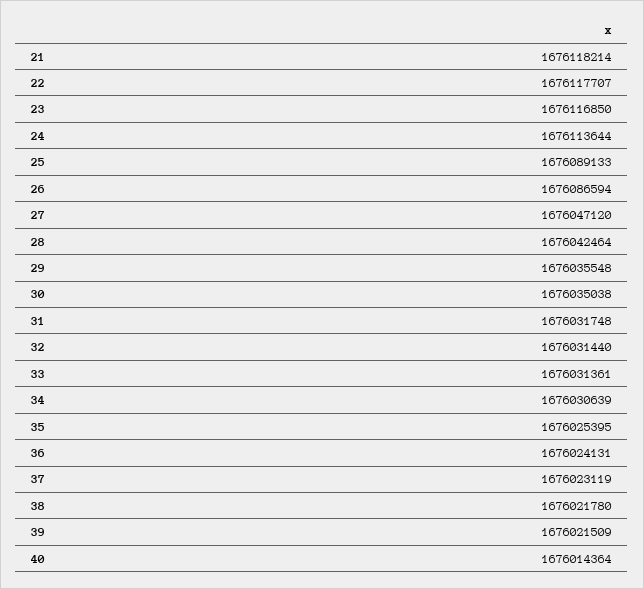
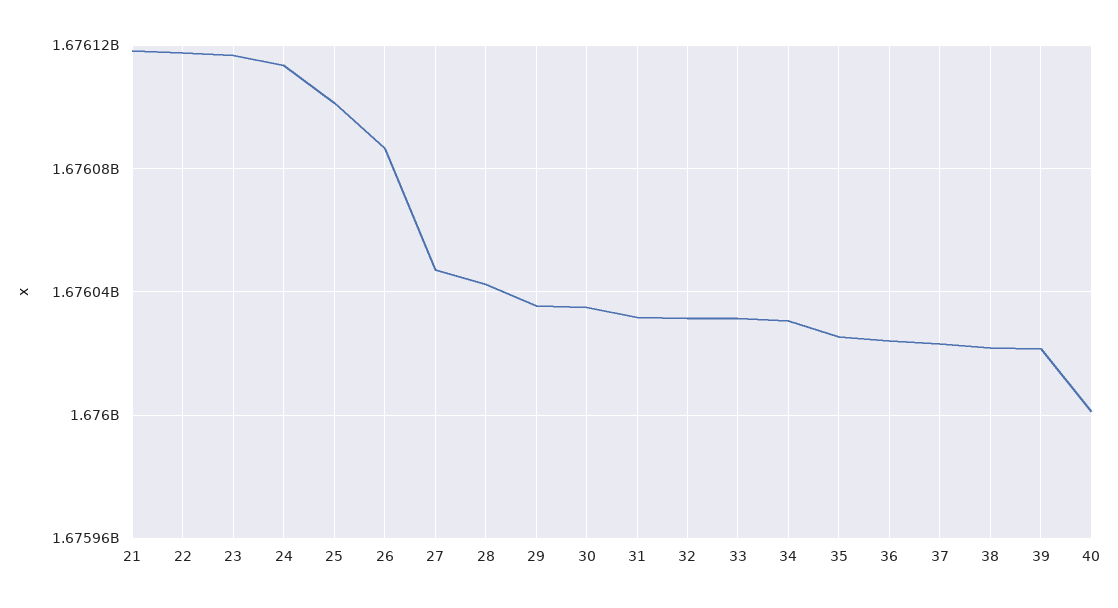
  {
    "21": 1676118214,
    "22": 1676117707,
    "23": 1676116850,
    "24": 1676113644,
-   "25": 1676089133,
+   "25": 1676100000,
    "26": 1676086594,
    "27": 1676047120,
    "28": 1676042464,
    "29": 1676035548,
    "30": 1676035038,
    "31": 1676031748,
    "32": 1676031440,
    "33": 1676031361,
    "34": 1676030639,
    "35": 1676025395,
    "36": 1676024131,
    "37": 1676023119,
    "38": 1676021780,
    "39": 1676021509,
-   "40": 1676014364
+   "40": 1676000000
  }

